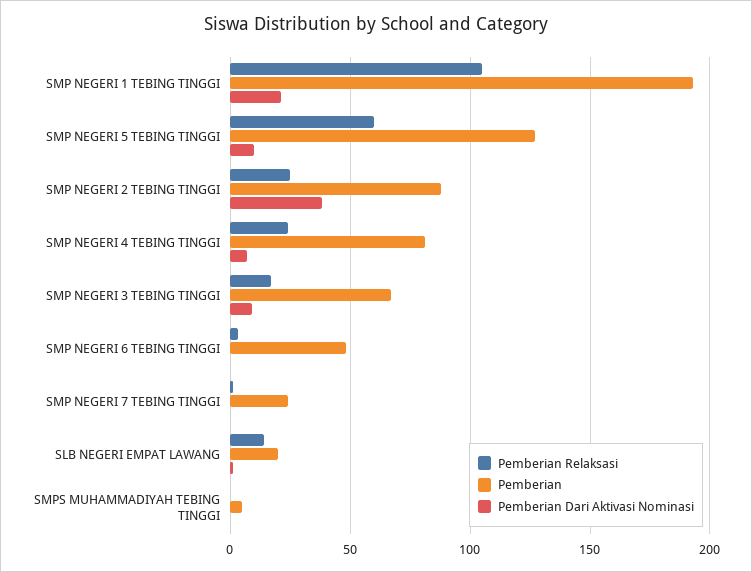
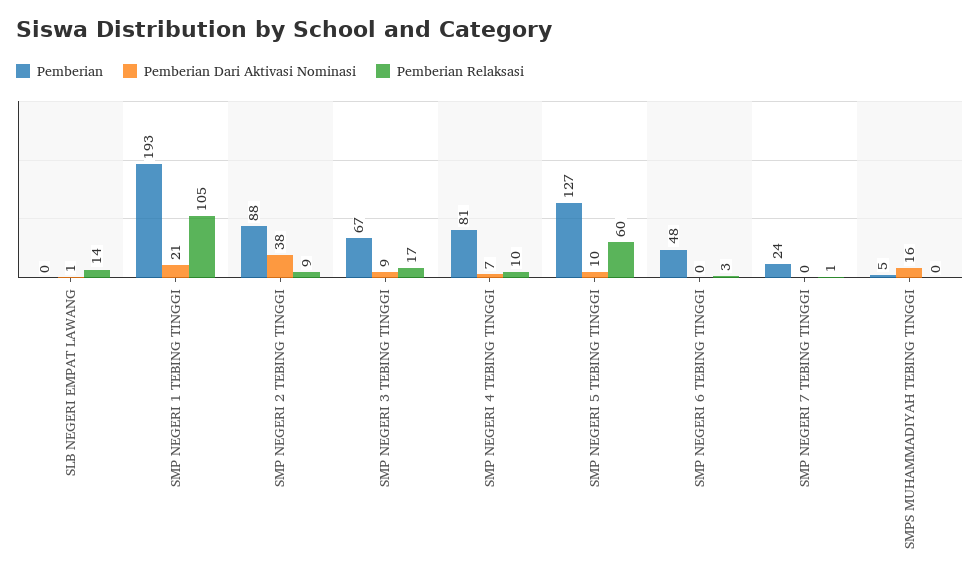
  {
    "Pemberian Relaksasi": {
      "SMP NEGERI 1 TEBING TINGGI": 105,
      "SMP NEGERI 5 TEBING TINGGI": 60,
-     "SMP NEGERI 2 TEBING TINGGI": 25,
+     "SMP NEGERI 2 TEBING TINGGI": 9,
-     "SMP NEGERI 4 TEBING TINGGI": 25,
+     "SMP NEGERI 4 TEBING TINGGI": 10,
      "SMP NEGERI 3 TEBING TINGGI": 17,
      "SMP NEGERI 6 TEBING TINGGI": 3,
      "SMP NEGERI 7 TEBING TINGGI": 1,
      "SLB NEGERI EMPAT LAWANG": 14,
      "SMPS MUHAMMADIYAH TEBING TINGGI": 0
    },
    "Pemberian": {
      "SMP NEGERI 1 TEBING TINGGI": 193,
      "SMP NEGERI 5 TEBING TINGGI": 127,
      "SMP NEGERI 2 TEBING TINGGI": 88,
      "SMP NEGERI 4 TEBING TINGGI": 81,
      "SMP NEGERI 3 TEBING TINGGI": 67,
      "SMP NEGERI 6 TEBING TINGGI": 48,
      "SMP NEGERI 7 TEBING TINGGI": 24,
-     "SLB NEGERI EMPAT LAWANG": 20,
+     "SLB NEGERI EMPAT LAWANG": 0,
      "SMPS MUHAMMADIYAH TEBING TINGGI": 5
    },
    "Pemberian Dari Aktivasi Nominasi": {
      "SMP NEGERI 1 TEBING TINGGI": 21,
      "SMP NEGERI 5 TEBING TINGGI": 10,
      "SMP NEGERI 2 TEBING TINGGI": 38,
      "SMP NEGERI 4 TEBING TINGGI": 7,
      "SMP NEGERI 3 TEBING TINGGI": 9,
      "SMP NEGERI 6 TEBING TINGGI": 0,
      "SMP NEGERI 7 TEBING TINGGI": 0,
      "SLB NEGERI EMPAT LAWANG": 1,
-     "SMPS MUHAMMADIYAH TEBING TINGGI": 0
+     "SMPS MUHAMMADIYAH TEBING TINGGI": 16
    }
  }

